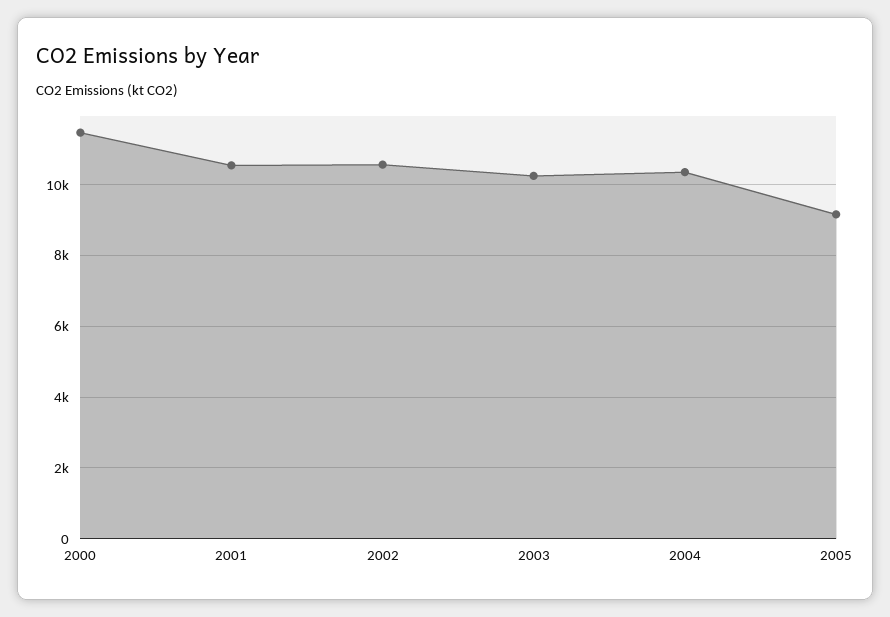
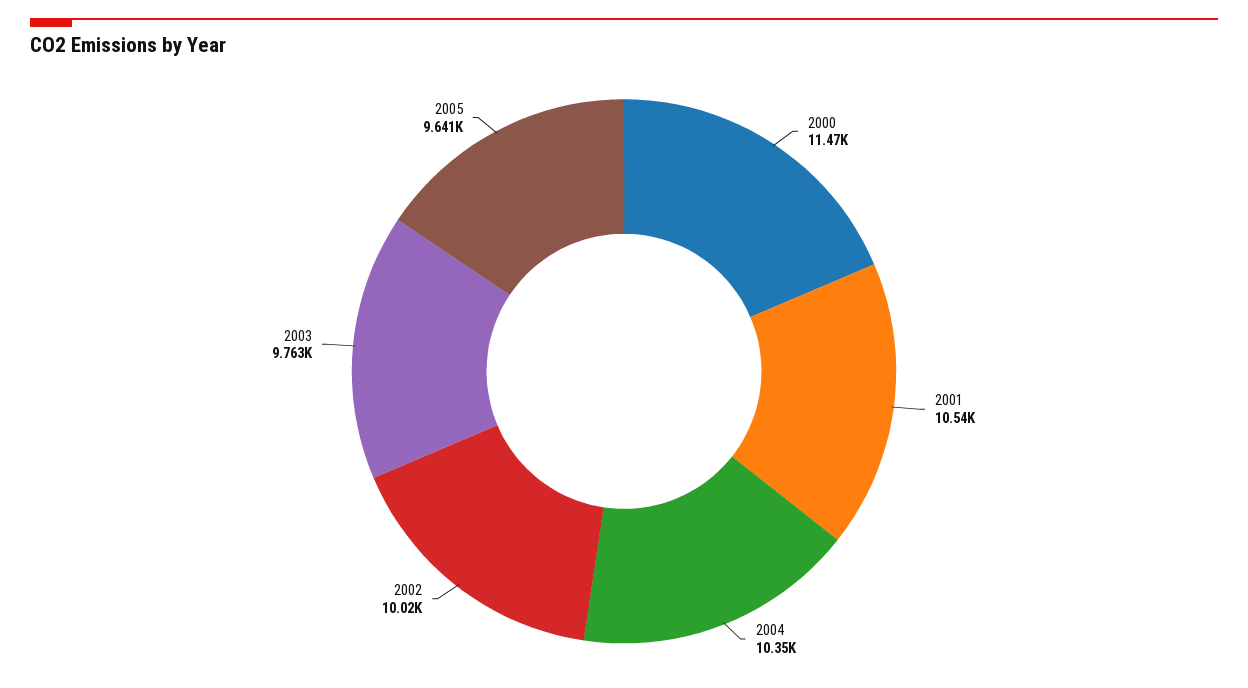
  {
    "2000": 11470,
    "2001": 10540,
-   "2002": 10600,
+   "2002": 10020,
-   "2003": 10200,
+   "2003": 9763,
    "2004": 10350,
-   "2005": 9200
+   "2005": 9641
  }

